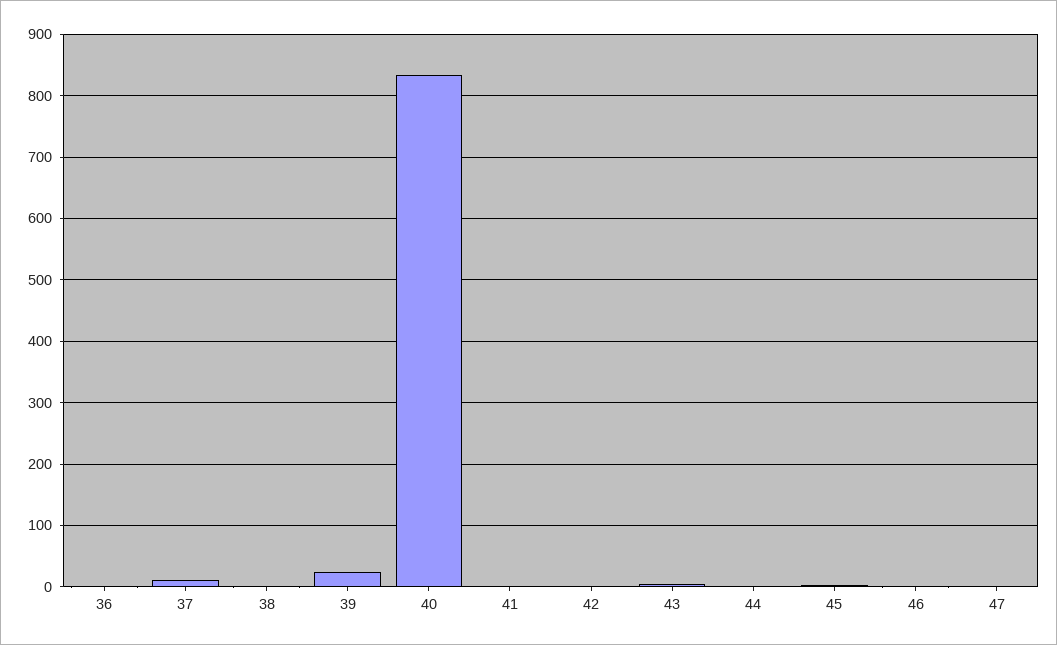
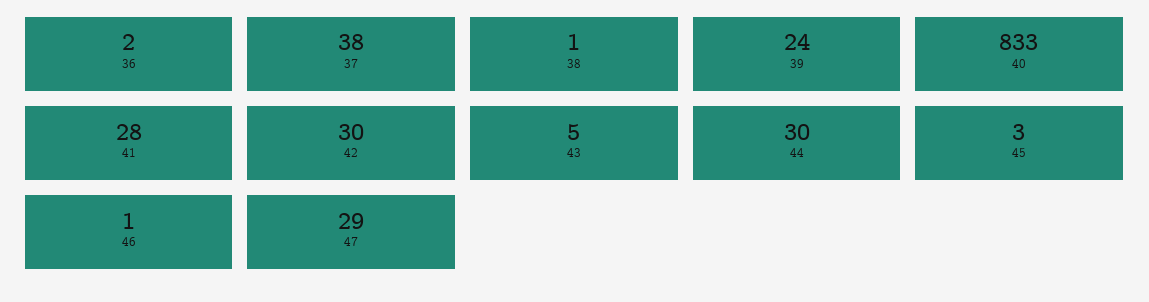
  {
    "36": 2,
-   "37": 10,
+   "37": 38,
    "38": 1,
    "39": 24,
    "40": 833,
-   "41": 0,
+   "41": 28,
-   "42": 0,
+   "42": 30,
    "43": 5,
-   "44": 0,
+   "44": 30,
    "45": 3,
    "46": 1,
-   "47": 0
+   "47": 29
  }

